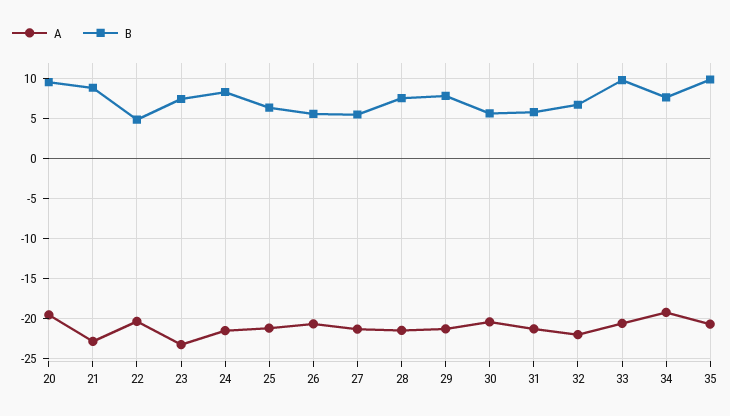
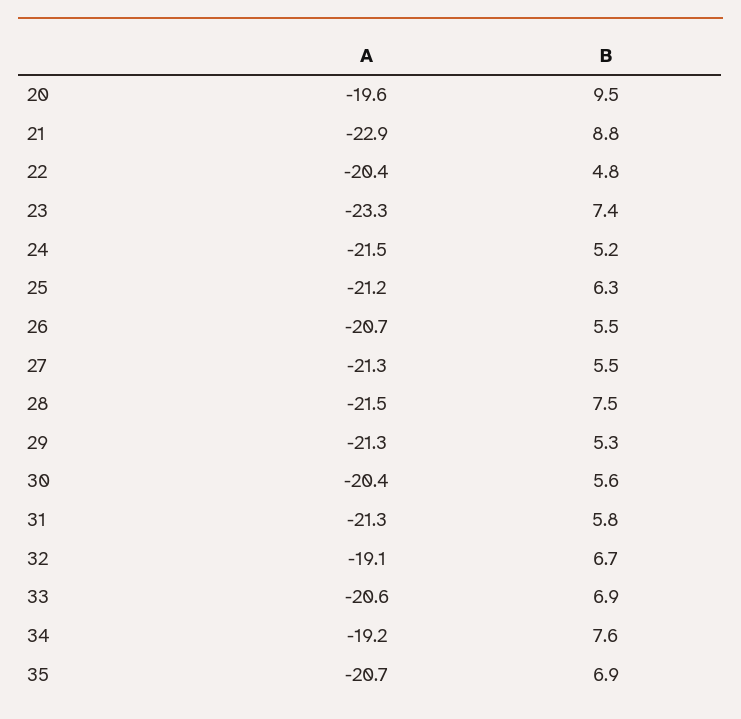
  {
    "A": {
      "20": -19.6,
      "21": -22.9,
      "22": -20.4,
      "23": -23.3,
      "24": -21.5,
      "25": -21.2,
      "26": -20.7,
      "27": -21.3,
      "28": -21.5,
      "29": -21.3,
      "30": -20.4,
      "31": -21.3,
-     "32": -22,
+     "32": -19.1,
      "33": -20.6,
      "34": -19.2,
      "35": -20.7
    },
    "B": {
      "20": 9.5,
      "21": 8.8,
      "22": 4.8,
      "23": 7.4,
-     "24": 8,
+     "24": 5.2,
      "25": 6.3,
      "26": 5.5,
      "27": 5.5,
      "28": 7.5,
-     "29": 8,
+     "29": 5.3,
      "30": 5.6,
      "31": 5.8,
      "32": 6.7,
-     "33": 10,
+     "33": 6.9,
      "34": 7.6,
-     "35": 10
+     "35": 6.9
    }
  }

